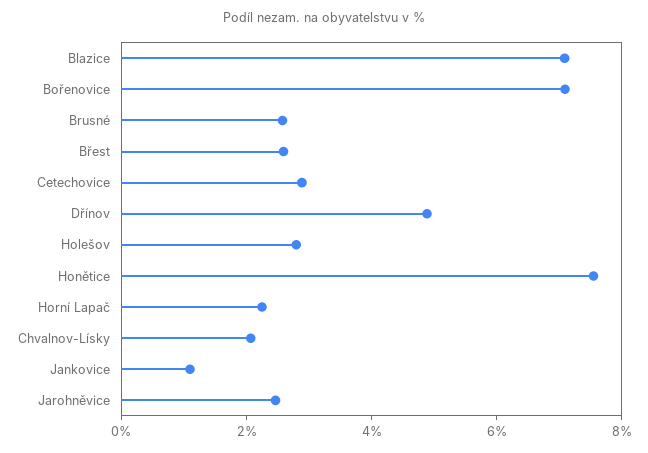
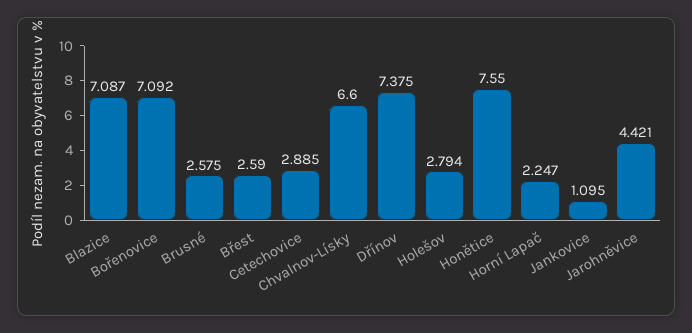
  {
    "Blazice": 7.087,
    "Bořenovice": 7.092,
    "Brusné": 2.575,
    "Břest": 2.59,
    "Cetechovice": 2.885,
-   "Dřínov": 5,
+   "Dřínov": 7.375,
    "Holešov": 2.794,
    "Honětice": 7.55,
    "Horní Lapač": 2.247,
-   "Chvalnov-Lísky": 2,
+   "Chvalnov-Lísky": 6.6,
    "Jankovice": 1.095,
-   "Jarohněvice": 2.5
+   "Jarohněvice": 4.421
  }

